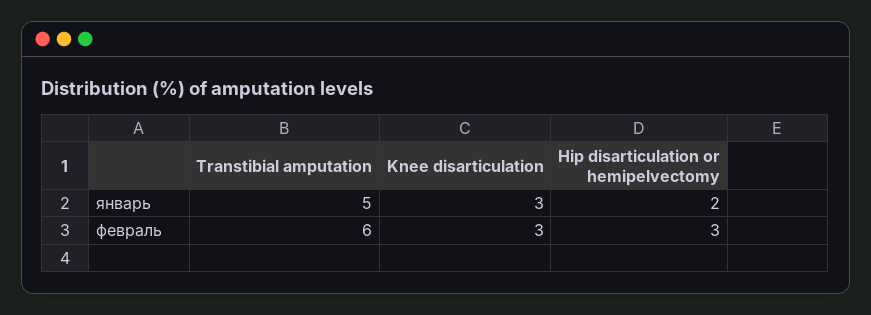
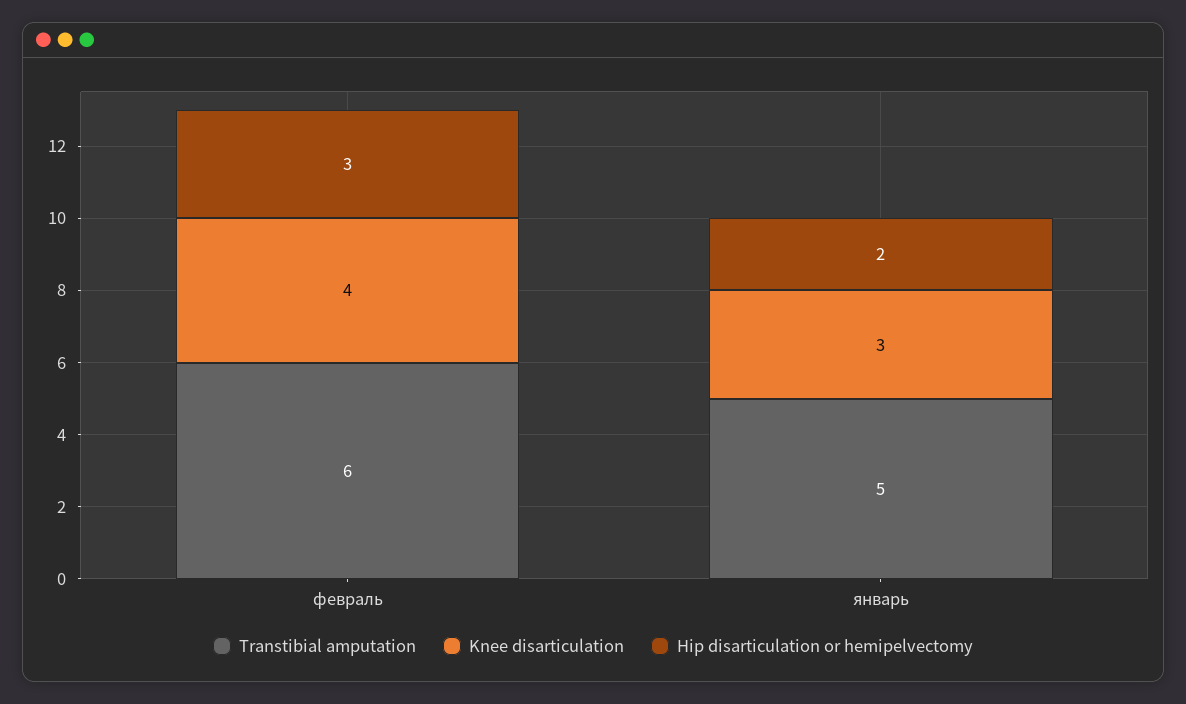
  {
    "Transtibial amputation": {
      "январь": 5,
      "февраль": 6
    },
    "Knee disarticulation": {
      "январь": 3,
-     "февраль": 3
+     "февраль": 4
    },
    "Hip disarticulation or hemipelvectomy": {
      "январь": 2,
      "февраль": 3
    }
  }

